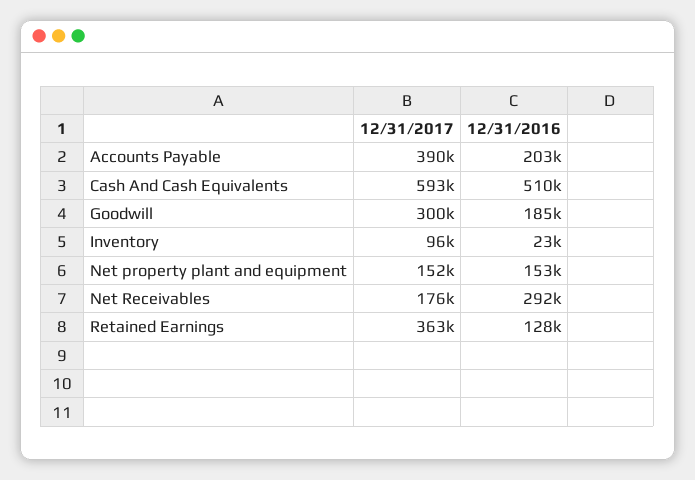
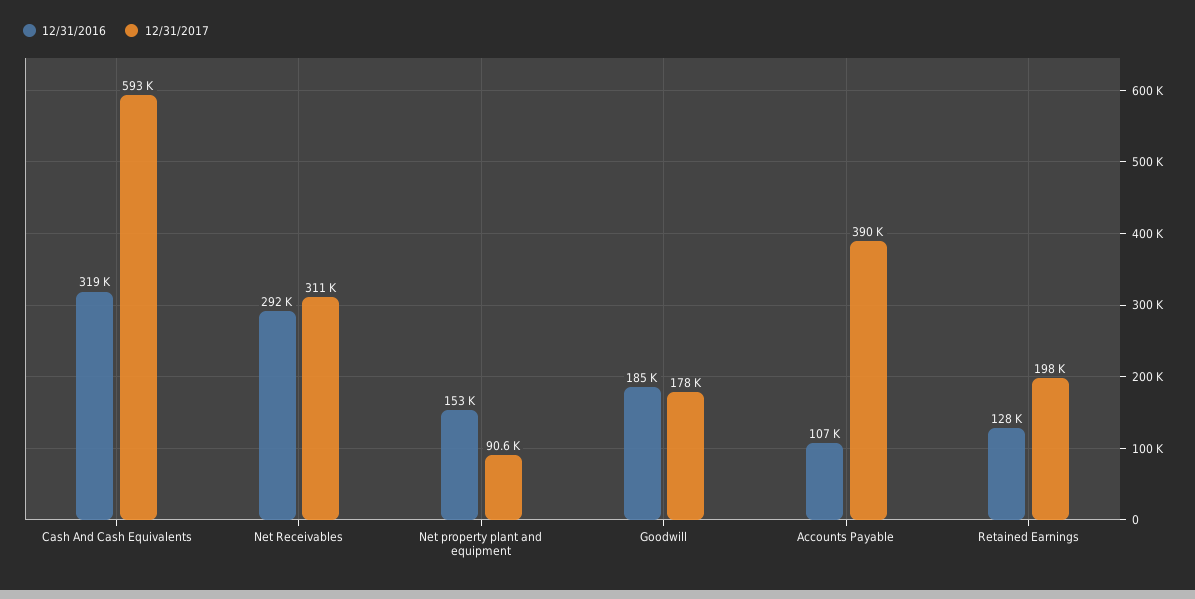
  {
    "12/31/2017": {
      "Accounts Payable": 390000,
      "Cash And Cash Equivalents": 593000,
-     "Goodwill": 300000,
+     "Goodwill": 178000,
-     "Inventory": 96000,
-     "Net property plant and equipment": 152000,
+     "Net property plant and equipment": 90600,
-     "Net Receivables": 176000,
+     "Net Receivables": 311000,
-     "Retained Earnings": 363000
+     "Retained Earnings": 198000
    },
    "12/31/2016": {
-     "Accounts Payable": 203000,
+     "Accounts Payable": 107000,
-     "Cash And Cash Equivalents": 510000,
+     "Cash And Cash Equivalents": 319000,
      "Goodwill": 185000,
-     "Inventory": 23000,
      "Net property plant and equipment": 153000,
      "Net Receivables": 292000,
      "Retained Earnings": 128000
    }
  }

